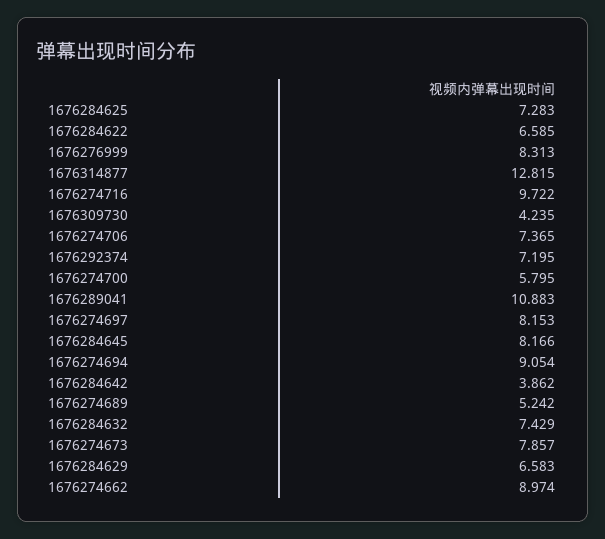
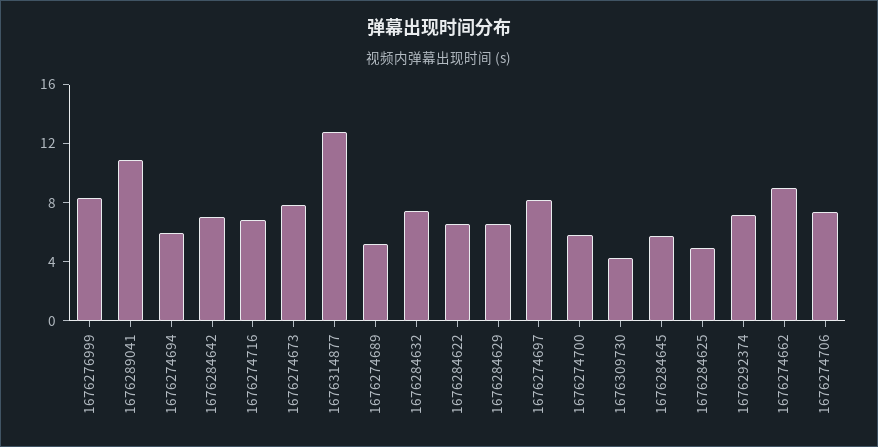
  {
-   "1676284625": 7.283,
+   "1676284625": 5,
    "1676284622": 6.585,
    "1676276999": 8.313,
    "1676314877": 12.815,
-   "1676274716": 9.722,
+   "1676274716": 7,
    "1676309730": 4.235,
    "1676274706": 7.365,
    "1676292374": 7.195,
    "1676274700": 5.795,
    "1676289041": 10.883,
    "1676274697": 8.153,
-   "1676284645": 8.166,
+   "1676284645": 6,
-   "1676274694": 9.054,
+   "1676274694": 6,
-   "1676284642": 3.862,
+   "1676284642": 7,
    "1676274689": 5.242,
    "1676284632": 7.429,
    "1676274673": 7.857,
    "1676284629": 6.583,
    "1676274662": 8.974
  }

